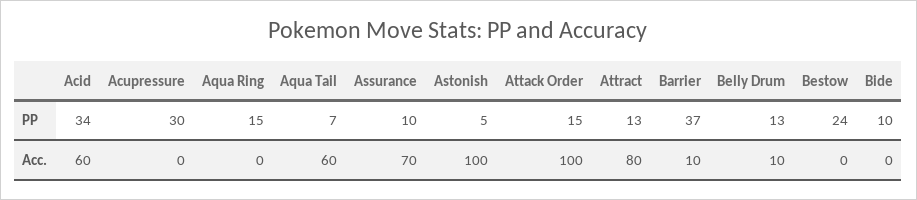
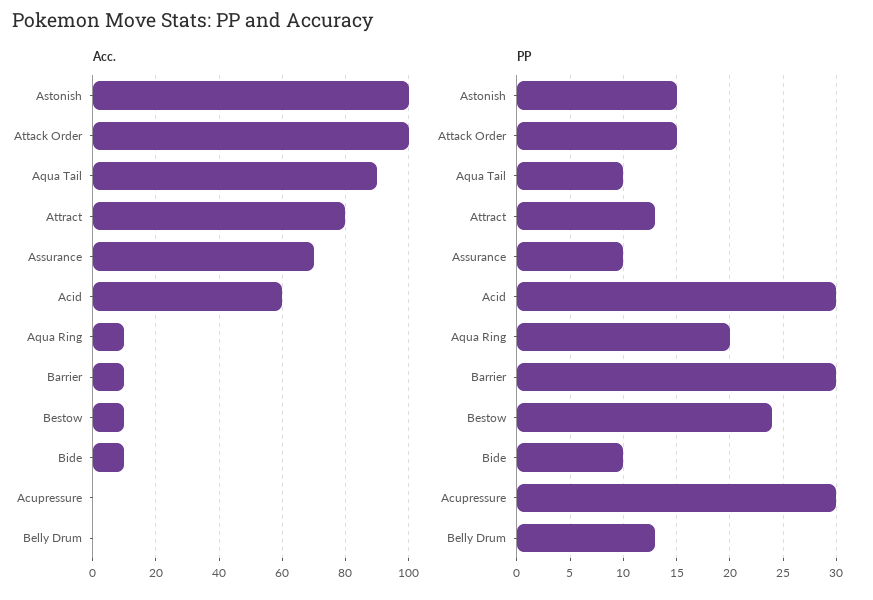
  {
    "PP": {
-     "Acid": 34,
+     "Acid": 30,
      "Acupressure": 30,
-     "Aqua Ring": 15,
+     "Aqua Ring": 20,
-     "Aqua Tail": 7,
+     "Aqua Tail": 10,
      "Assurance": 10,
-     "Astonish": 5,
+     "Astonish": 15,
      "Attack Order": 15,
      "Attract": 13,
-     "Barrier": 37,
+     "Barrier": 30,
      "Belly Drum": 13,
      "Bestow": 24,
      "Bide": 10
    },
    "Acc.": {
      "Acid": 60,
      "Acupressure": 0,
-     "Aqua Ring": 0,
+     "Aqua Ring": 10,
-     "Aqua Tail": 60,
+     "Aqua Tail": 90,
      "Assurance": 70,
      "Astonish": 100,
      "Attack Order": 100,
      "Attract": 80,
      "Barrier": 10,
-     "Belly Drum": 10,
+     "Belly Drum": 0,
-     "Bestow": 0,
+     "Bestow": 10,
-     "Bide": 0
+     "Bide": 10
    }
  }

